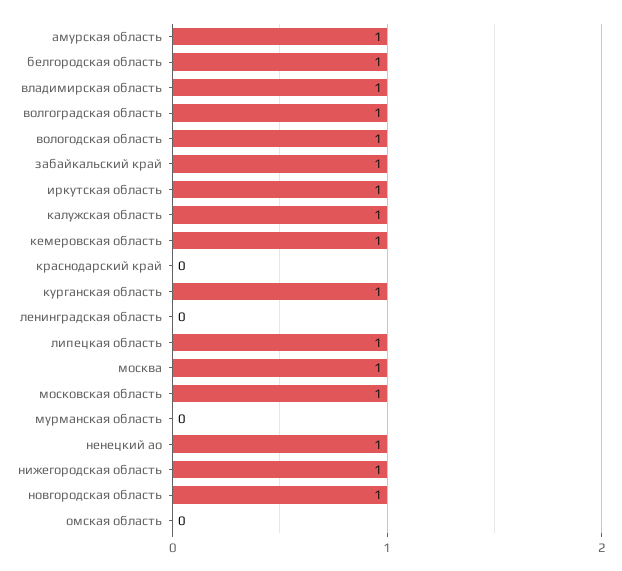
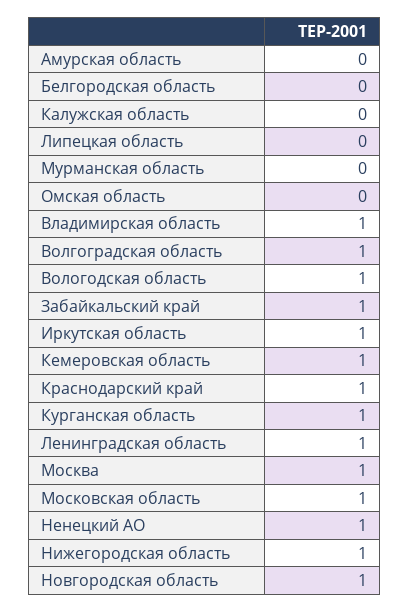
  {
-   "амурская область": 1,
+   "амурская область": 0,
-   "белгородская область": 1,
+   "белгородская область": 0,
    "владимирская область": 1,
    "волгоградская область": 1,
    "вологодская область": 1,
    "забайкальский край": 1,
    "иркутская область": 1,
-   "калужская область": 1,
+   "калужская область": 0,
    "кемеровская область": 1,
-   "краснодарский край": 0,
+   "краснодарский край": 1,
    "курганская область": 1,
-   "ленинградская область": 0,
+   "ленинградская область": 1,
-   "липецкая область": 1,
+   "липецкая область": 0,
    "москва": 1,
    "московская область": 1,
    "мурманская область": 0,
    "ненецкий ао": 1,
    "нижегородская область": 1,
    "новгородская область": 1,
    "омская область": 0
  }

